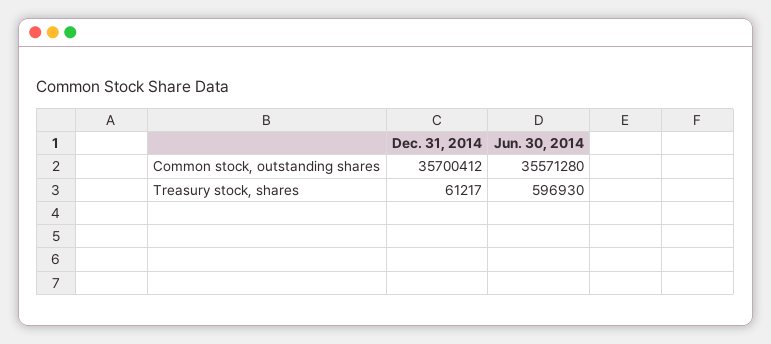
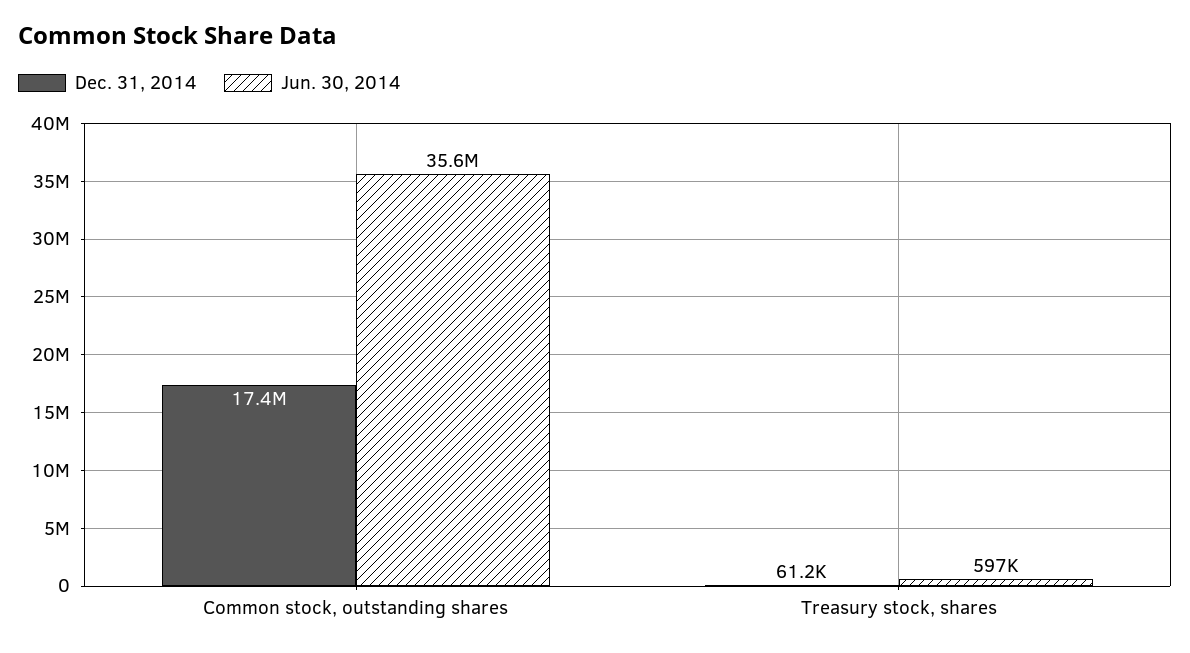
  {
    "Dec. 31, 2014": {
-     "Common stock, outstanding shares": 35700412,
+     "Common stock, outstanding shares": 17400000,
      "Treasury stock, shares": 61217
    },
    "Jun. 30, 2014": {
      "Common stock, outstanding shares": 35571280,
      "Treasury stock, shares": 596930
    }
  }

